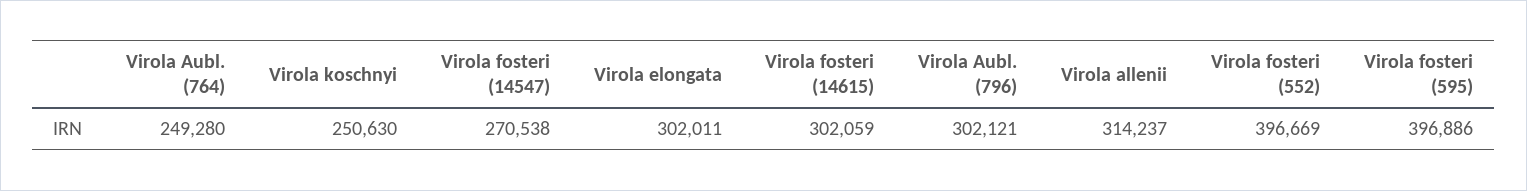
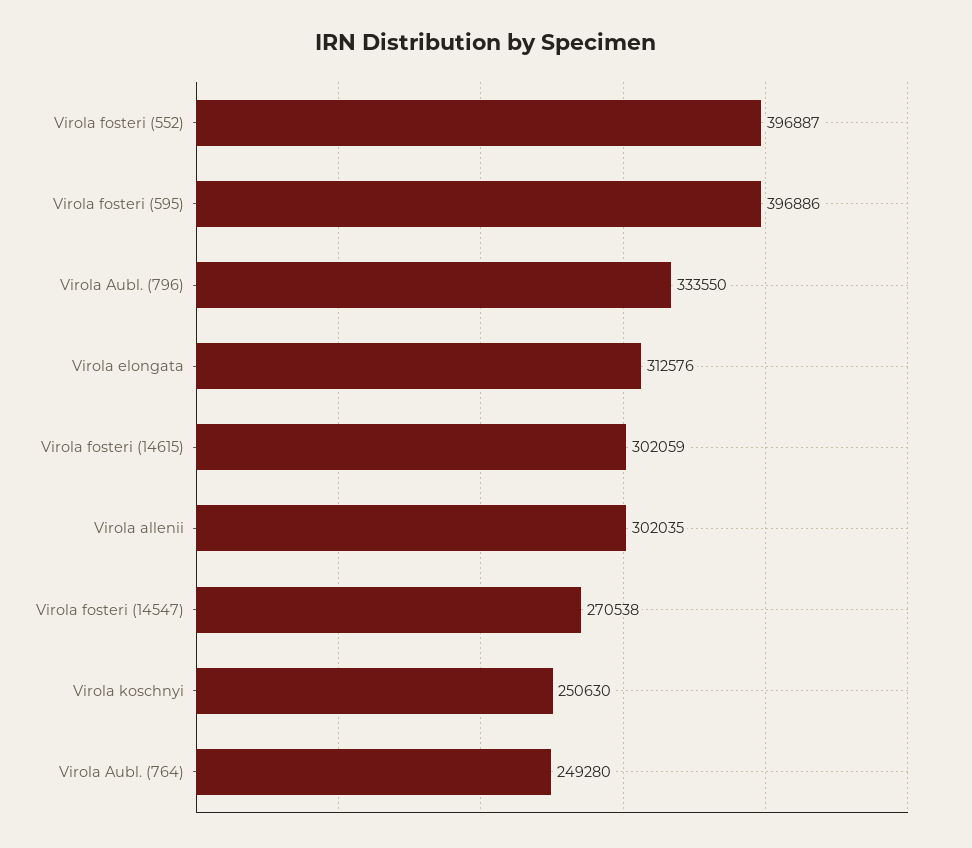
  {
    "Virola Aubl. (764)": 249280,
    "Virola koschnyi": 250630,
    "Virola fosteri (14547)": 270538,
-   "Virola elongata": 302011,
+   "Virola elongata": 312576,
    "Virola fosteri (14615)": 302059,
-   "Virola Aubl. (796)": 302121,
+   "Virola Aubl. (796)": 333550,
-   "Virola allenii": 314237,
+   "Virola allenii": 302035,
-   "Virola fosteri (552)": 396669,
+   "Virola fosteri (552)": 396887,
    "Virola fosteri (595)": 396886
  }

